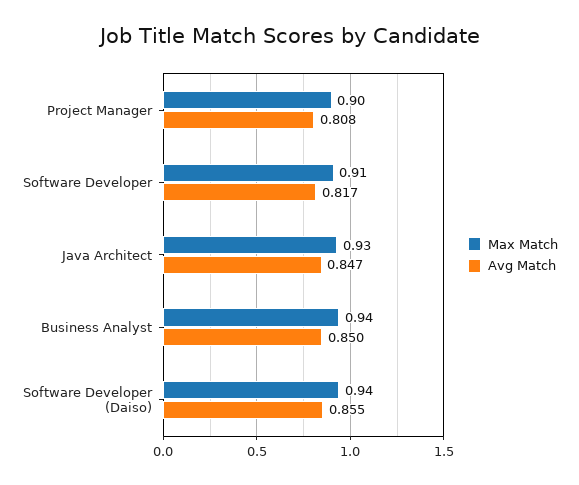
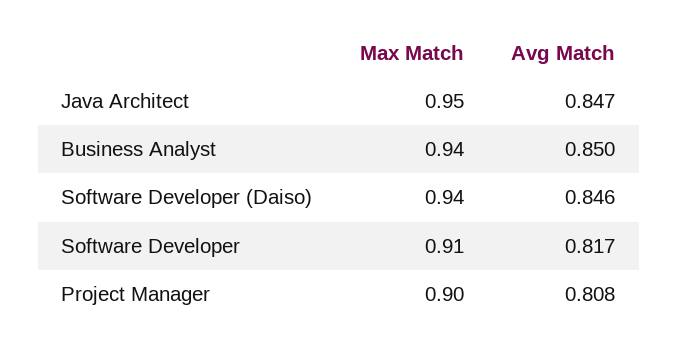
  {
    "Max Match": {
      "Project Manager": 0.9,
      "Software Developer": 0.91,
-     "Java Architect": 0.93,
+     "Java Architect": 0.95,
      "Business Analyst": 0.94,
      "Software Developer (Daiso)": 0.94
    },
    "Avg Match": {
      "Project Manager": 0.808,
      "Software Developer": 0.817,
      "Java Architect": 0.847,
      "Business Analyst": 0.85,
-     "Software Developer (Daiso)": 0.855
+     "Software Developer (Daiso)": 0.846
    }
  }

